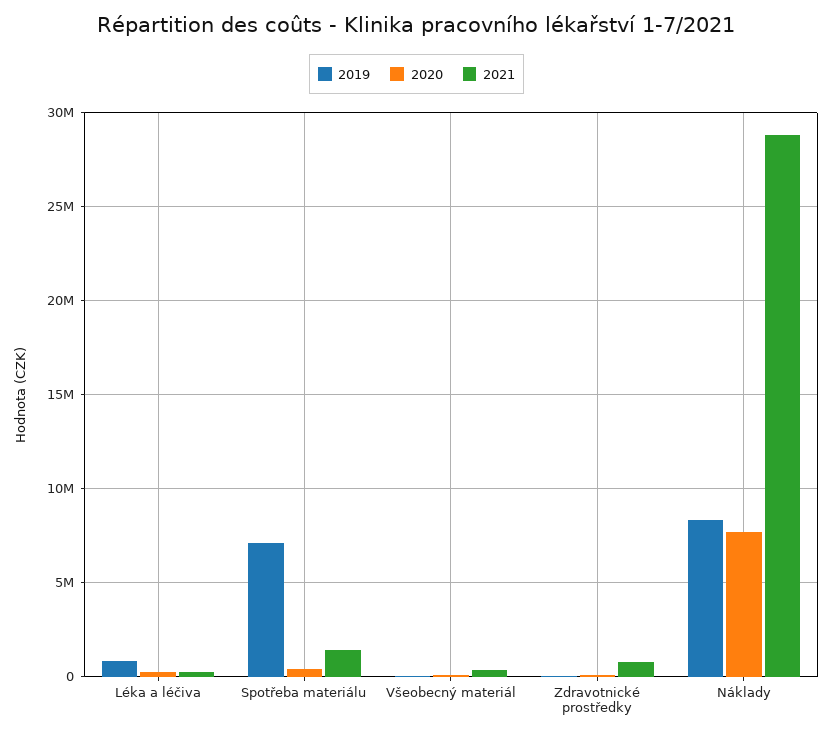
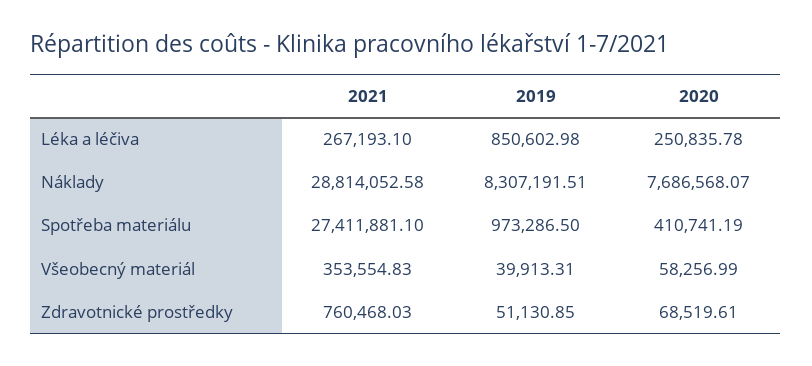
  {
    "2019": {
      "Léka a léčiva": 850602.98,
-     "Spotřeba materiálu": 7000000,
+     "Spotřeba materiálu": 973286.5,
      "Všeobecný materiál": 39913.31,
      "Zdravotnické prostředky": 51130.85,
      "Náklady": 8307191.51
    },
    "2020": {
      "Léka a léčiva": 250835.78,
      "Spotřeba materiálu": 410741.19,
      "Všeobecný materiál": 58256.99,
      "Zdravotnické prostředky": 68519.61,
      "Náklady": 7686568.07
    },
    "2021": {
      "Léka a léčiva": 267193.1,
-     "Spotřeba materiálu": 1500000,
+     "Spotřeba materiálu": 27411881.1,
      "Všeobecný materiál": 353554.83,
      "Zdravotnické prostředky": 760468.03,
      "Náklady": 28814052.58
    }
  }

